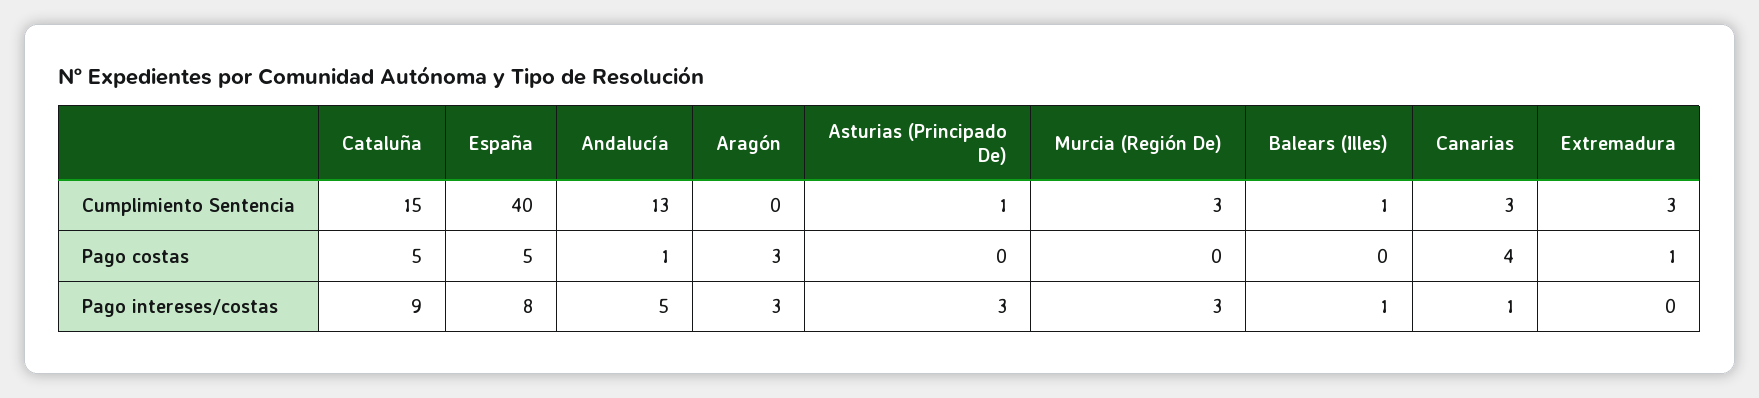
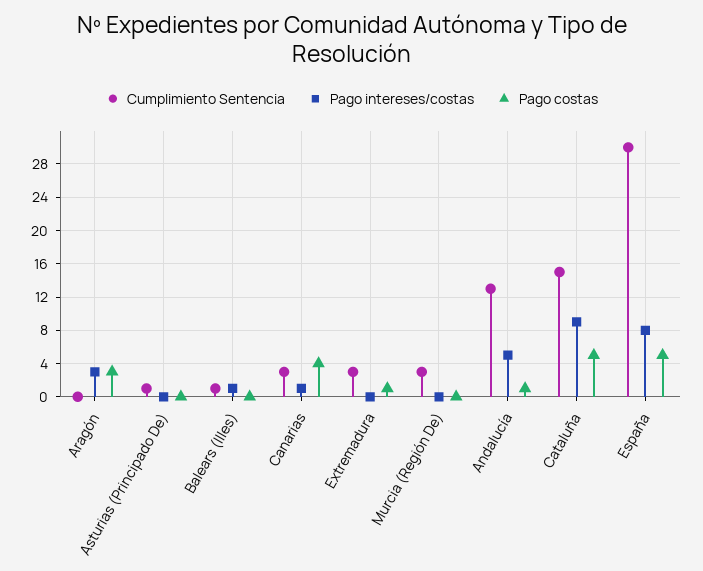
  {
    "Cumplimiento Sentencia": {
      "Cataluña": 15,
-     "España": 40,
+     "España": 30,
      "Andalucía": 13,
      "Aragón": 0,
      "Asturias (Principado De)": 1,
      "Murcia (Región De)": 3,
      "Balears (Illes)": 1,
      "Canarias": 3,
      "Extremadura": 3
    },
    "Pago costas": {
      "Cataluña": 5,
      "España": 5,
      "Andalucía": 1,
      "Aragón": 3,
      "Asturias (Principado De)": 0,
      "Murcia (Región De)": 0,
      "Balears (Illes)": 0,
      "Canarias": 4,
      "Extremadura": 1
    },
    "Pago intereses/costas": {
      "Cataluña": 9,
      "España": 8,
      "Andalucía": 5,
      "Aragón": 3,
-     "Asturias (Principado De)": 3,
+     "Asturias (Principado De)": 0,
-     "Murcia (Región De)": 3,
+     "Murcia (Región De)": 0,
      "Balears (Illes)": 1,
      "Canarias": 1,
      "Extremadura": 0
    }
  }

